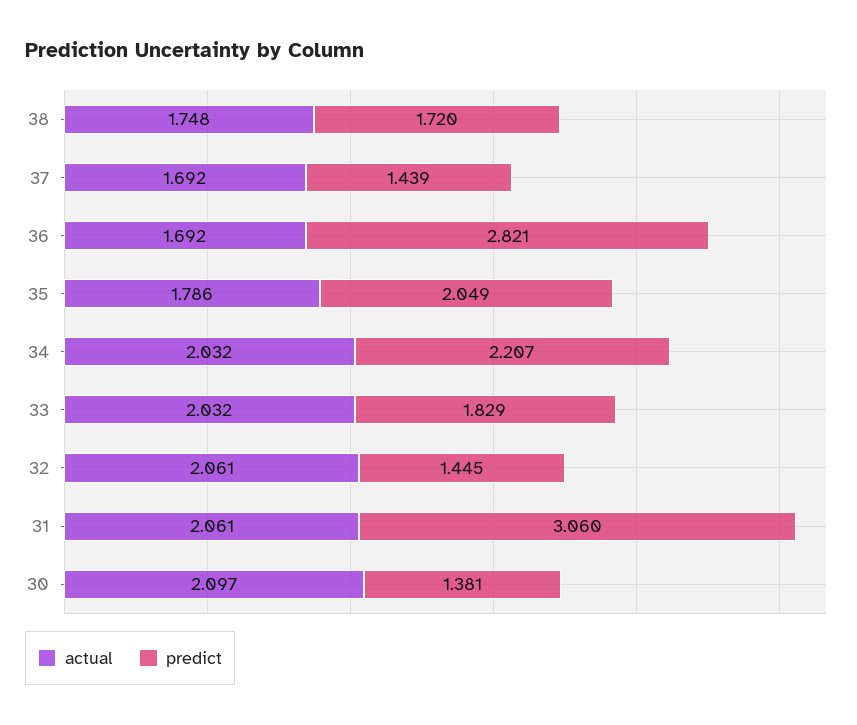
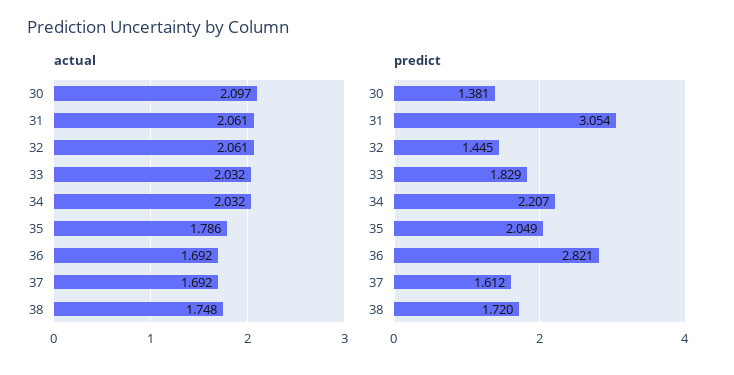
  {
    "actual": {
      "38": 1.748,
      "37": 1.692,
      "36": 1.692,
      "35": 1.786,
      "34": 2.032,
      "33": 2.032,
      "32": 2.061,
      "31": 2.061,
      "30": 2.097
    },
    "predict": {
      "38": 1.72,
-     "37": 1.439,
+     "37": 1.612,
      "36": 2.821,
      "35": 2.049,
      "34": 2.207,
      "33": 1.829,
      "32": 1.445,
-     "31": 3.06,
+     "31": 3.054,
      "30": 1.381
    }
  }

